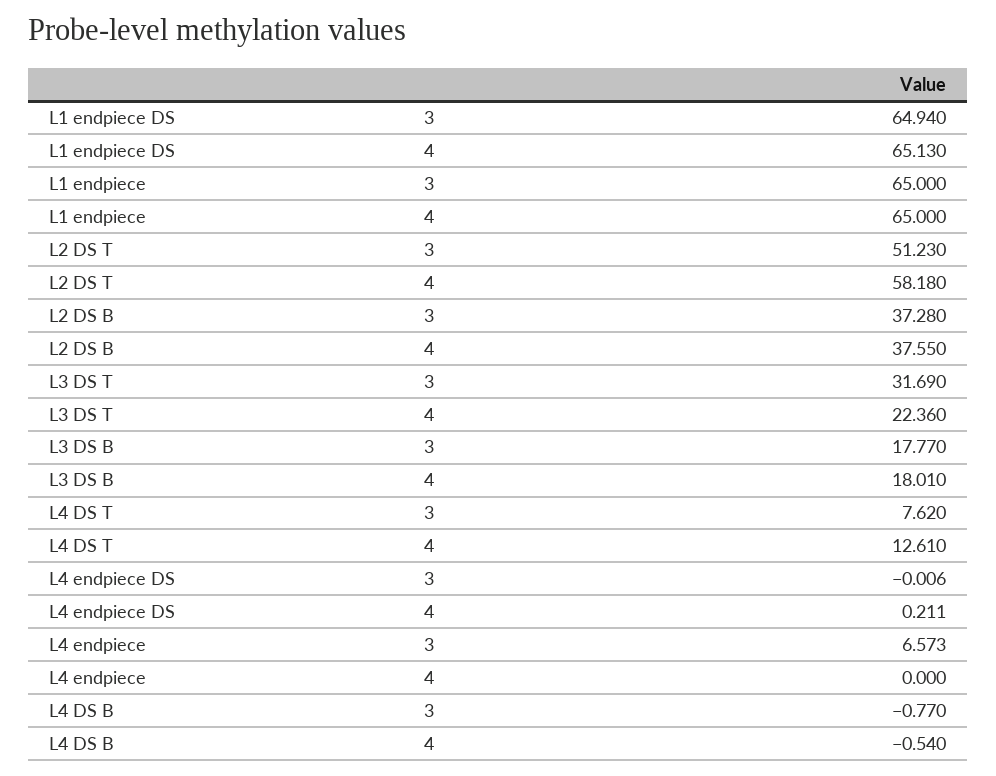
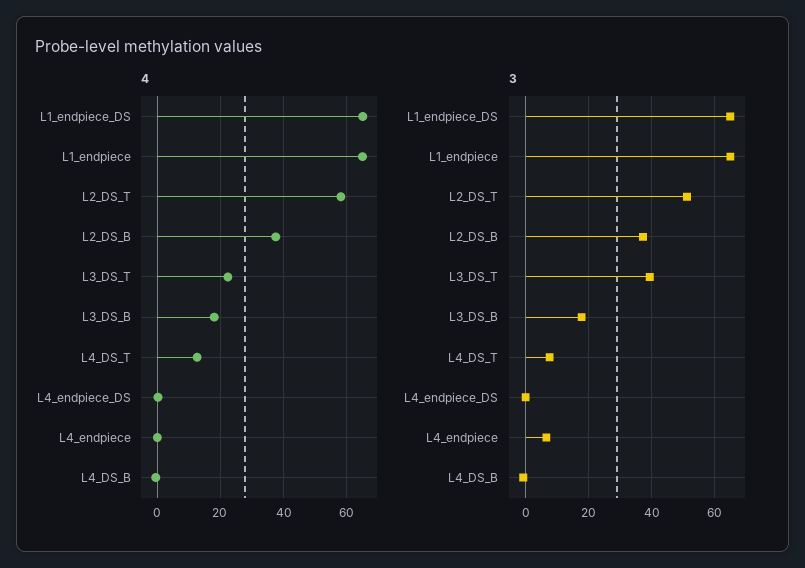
  {
    "3": {
      "L1 endpiece DS": 64.94,
      "L1 endpiece": 65,
      "L2 DS T": 51.23,
      "L2 DS B": 37.28,
-     "L3 DS T": 31.69,
+     "L3 DS T": 40,
      "L3 DS B": 17.77,
      "L4 DS T": 7.62,
      "L4 endpiece DS": -0.006,
      "L4 endpiece": 6.573,
      "L4 DS B": -0.77
    },
    "4": {
      "L1 endpiece DS": 65.13,
      "L1 endpiece": 65,
      "L2 DS T": 58.18,
      "L2 DS B": 37.55,
      "L3 DS T": 22.36,
      "L3 DS B": 18.01,
      "L4 DS T": 12.61,
      "L4 endpiece DS": 0.211,
      "L4 endpiece": 0,
      "L4 DS B": -0.54
    }
  }

